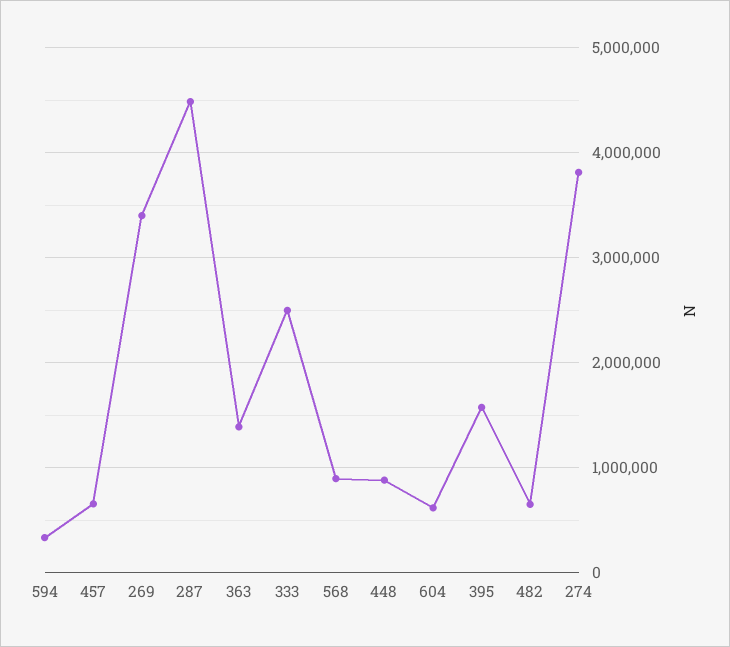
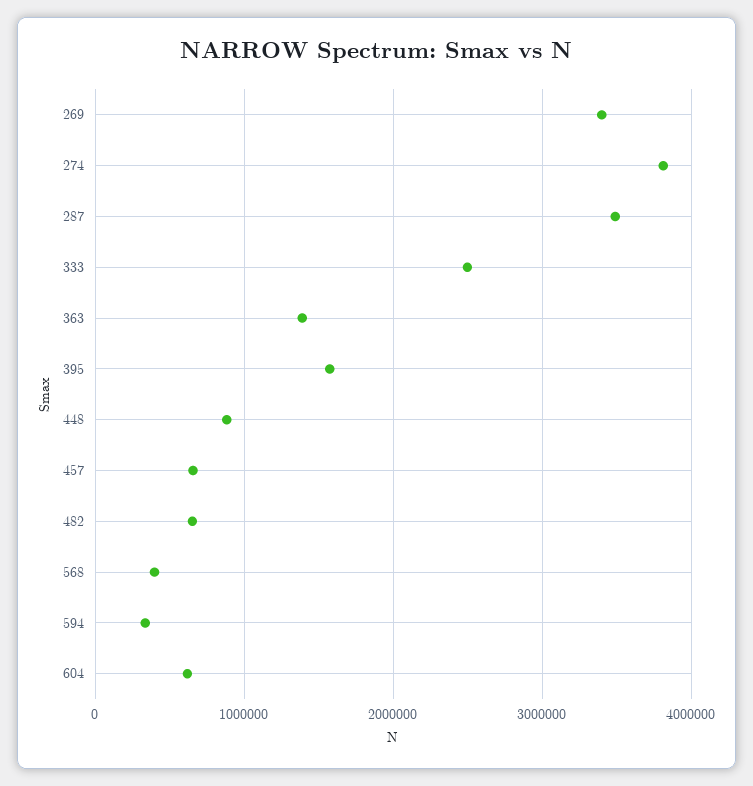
  {
    "594": 300000,
    "457": 700000,
    "269": 3400000,
-   "287": 4500000,
+   "287": 3500000,
    "363": 1400000,
    "333": 2500000,
-   "568": 900000,
+   "568": 400000,
    "448": 900000,
    "604": 600000,
    "395": 1600000,
    "482": 700000,
    "274": 3800000
  }

